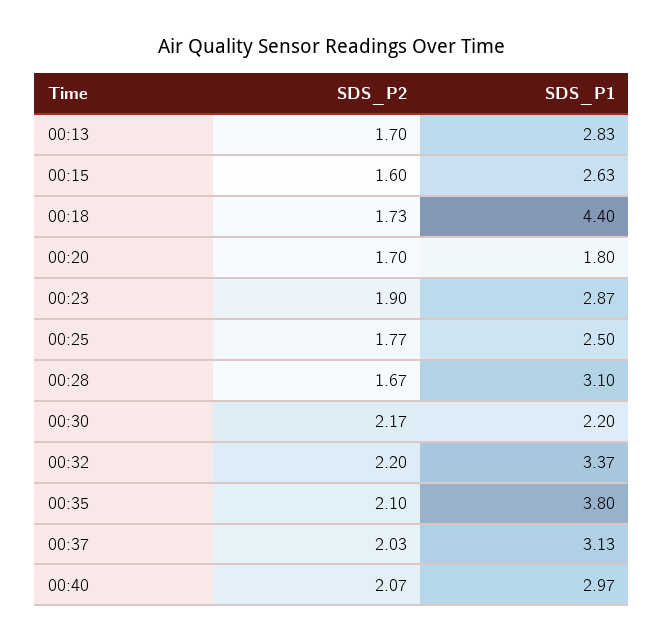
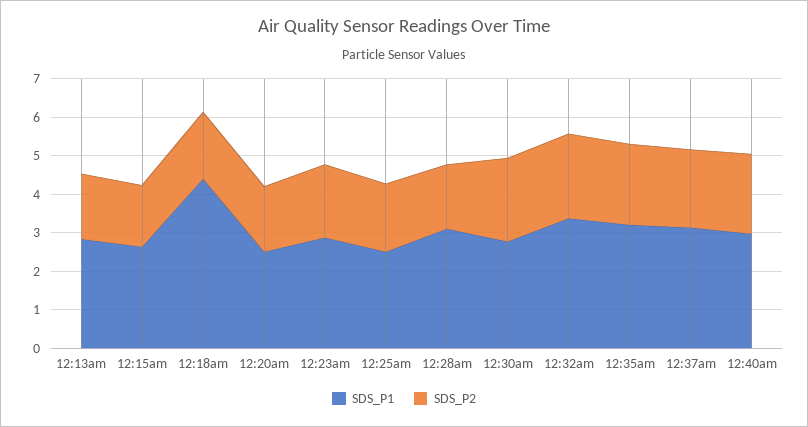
  {
    "SDS_P2": {
      "00:13": 1.7,
      "00:15": 1.6,
      "00:18": 1.73,
      "00:20": 1.7,
      "00:23": 1.9,
      "00:25": 1.77,
      "00:28": 1.67,
      "00:30": 2.17,
      "00:32": 2.2,
      "00:35": 2.1,
      "00:37": 2.03,
      "00:40": 2.07
    },
    "SDS_P1": {
      "00:13": 2.83,
      "00:15": 2.63,
      "00:18": 4.4,
-     "00:20": 1.8,
+     "00:20": 2.5,
      "00:23": 2.87,
      "00:25": 2.5,
      "00:28": 3.1,
-     "00:30": 2.2,
+     "00:30": 2.75,
      "00:32": 3.37,
-     "00:35": 3.8,
+     "00:35": 3.25,
      "00:37": 3.13,
      "00:40": 2.97
    }
  }

